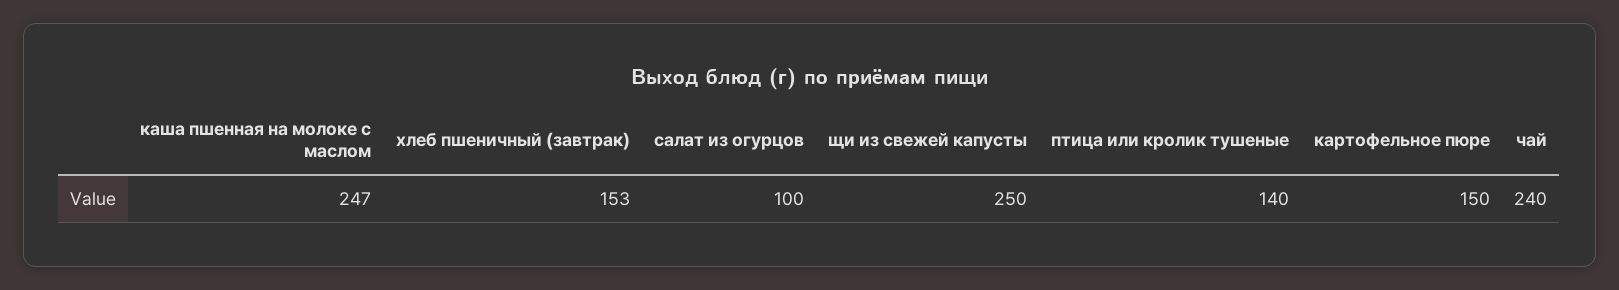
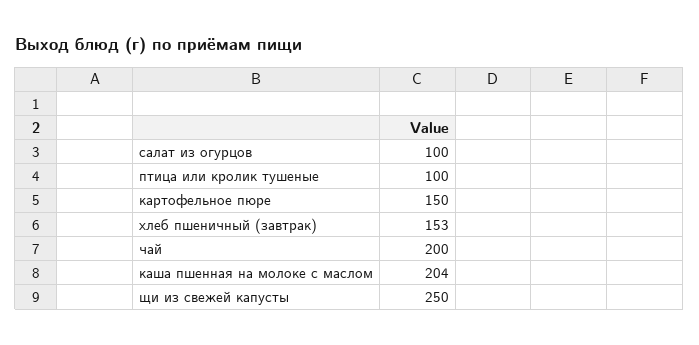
  {
-   "каша пшенная на молоке с маслом": 247,
+   "каша пшенная на молоке с маслом": 204,
    "хлеб пшеничный (завтрак)": 153,
    "салат из огурцов": 100,
    "щи из свежей капусты": 250,
-   "птица или кролик тушеные": 140,
+   "птица или кролик тушеные": 100,
    "картофельное пюре": 150,
-   "чай": 240
+   "чай": 200
  }

